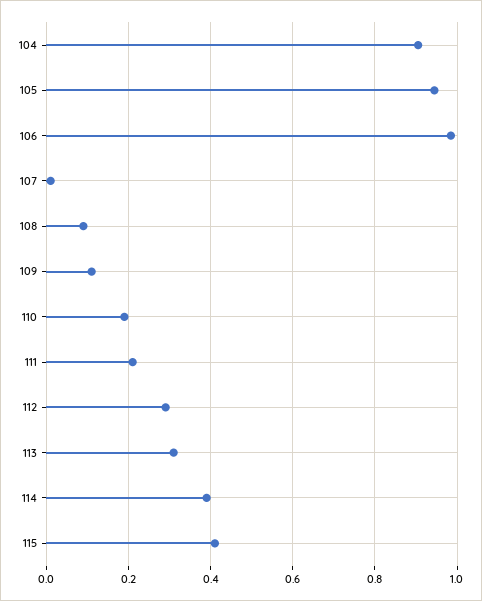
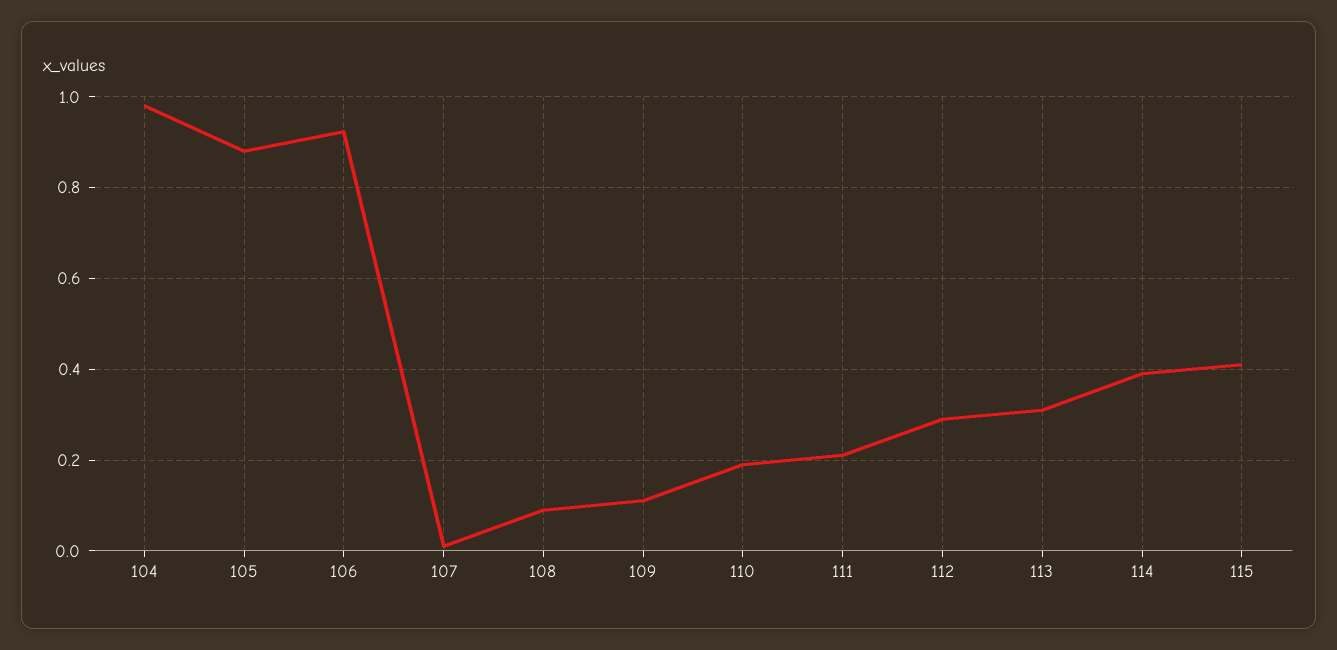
  {
-   "104": 0.9,
+   "104": 0.98,
-   "105": 0.94,
+   "105": 0.88,
-   "106": 0.98,
+   "106": 0.92,
    "107": 0.02,
    "108": 0.1,
    "109": 0.12,
    "110": 0.2,
    "111": 0.22,
    "112": 0.3,
    "113": 0.32,
    "114": 0.4,
    "115": 0.42
  }

